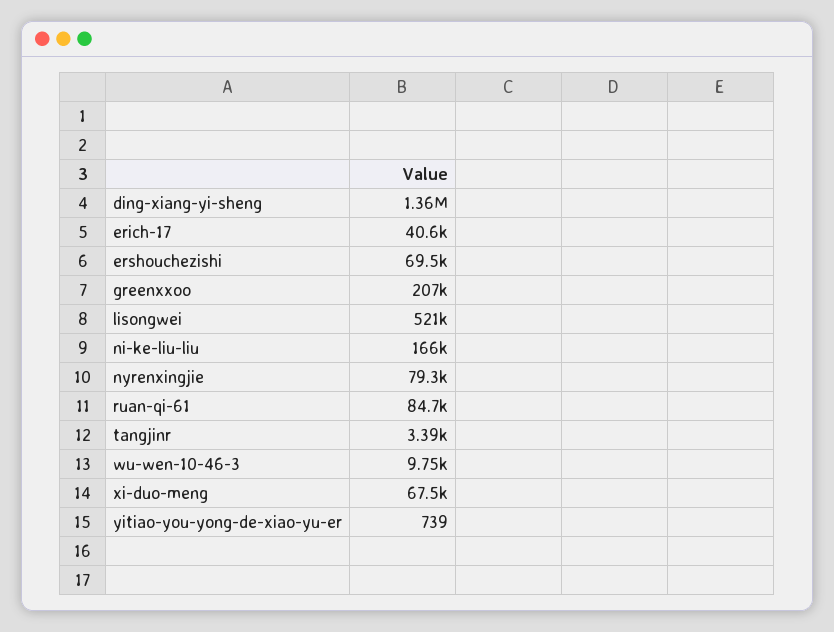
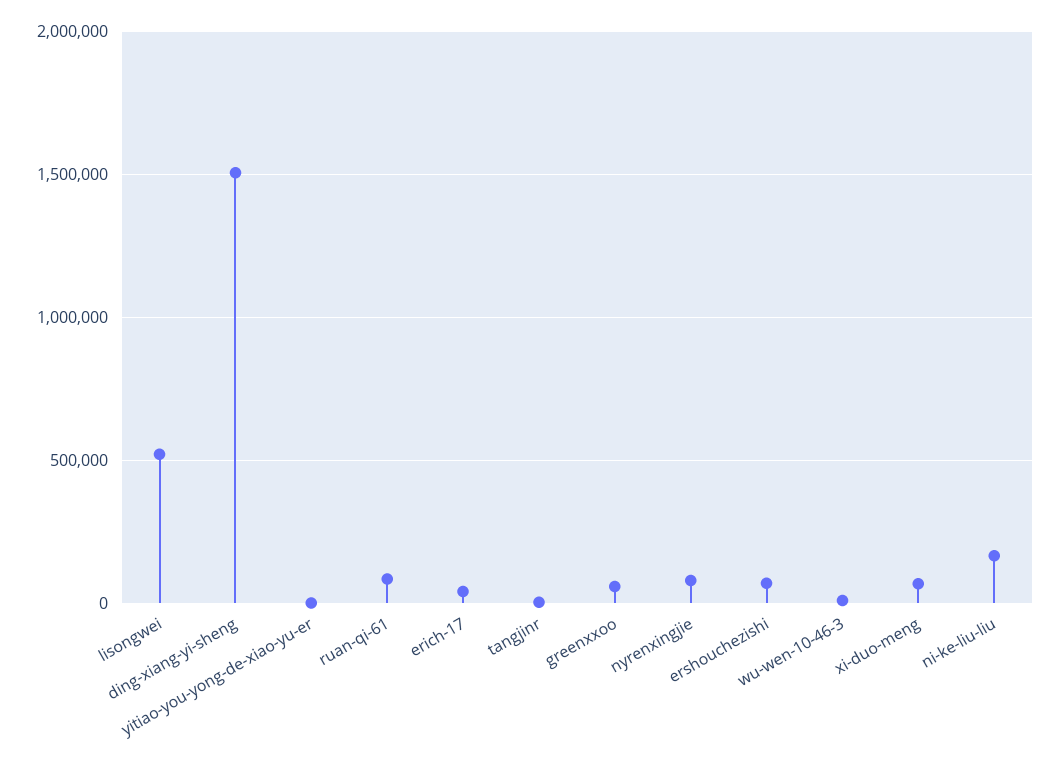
  {
-   "ding-xiang-yi-sheng": 1360000,
+   "ding-xiang-yi-sheng": 1500000,
    "erich-17": 40600,
    "ershouchezishi": 69500,
-   "greenxxoo": 207000,
+   "greenxxoo": 50000,
    "lisongwei": 521000,
    "ni-ke-liu-liu": 166000,
    "nyrenxingjie": 79300,
    "ruan-qi-61": 84700,
    "tangjinr": 3390,
    "wu-wen-10-46-3": 9750,
    "xi-duo-meng": 67500,
    "yitiao-you-yong-de-xiao-yu-er": 739
  }

